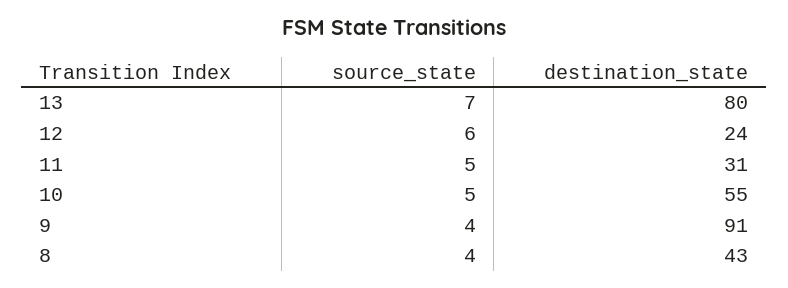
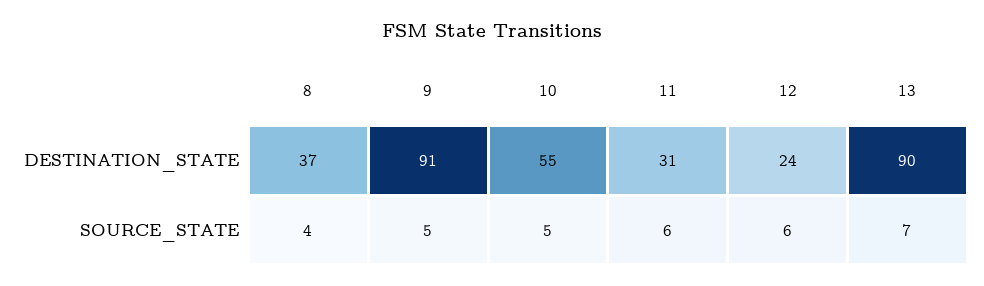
  {
    "source_state": {
      "13": 7,
      "12": 6,
-     "11": 5,
+     "11": 6,
      "10": 5,
-     "9": 4,
+     "9": 5,
      "8": 4
    },
    "destination_state": {
-     "13": 80,
+     "13": 90,
      "12": 24,
      "11": 31,
      "10": 55,
      "9": 91,
-     "8": 43
+     "8": 37
    }
  }

